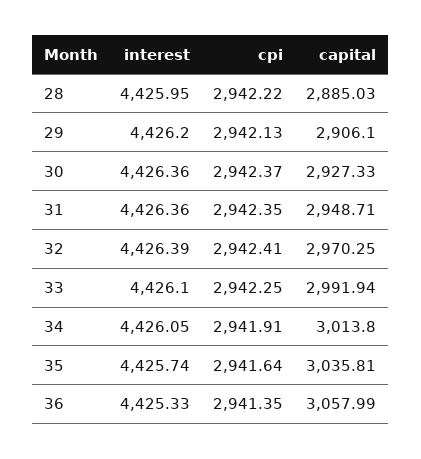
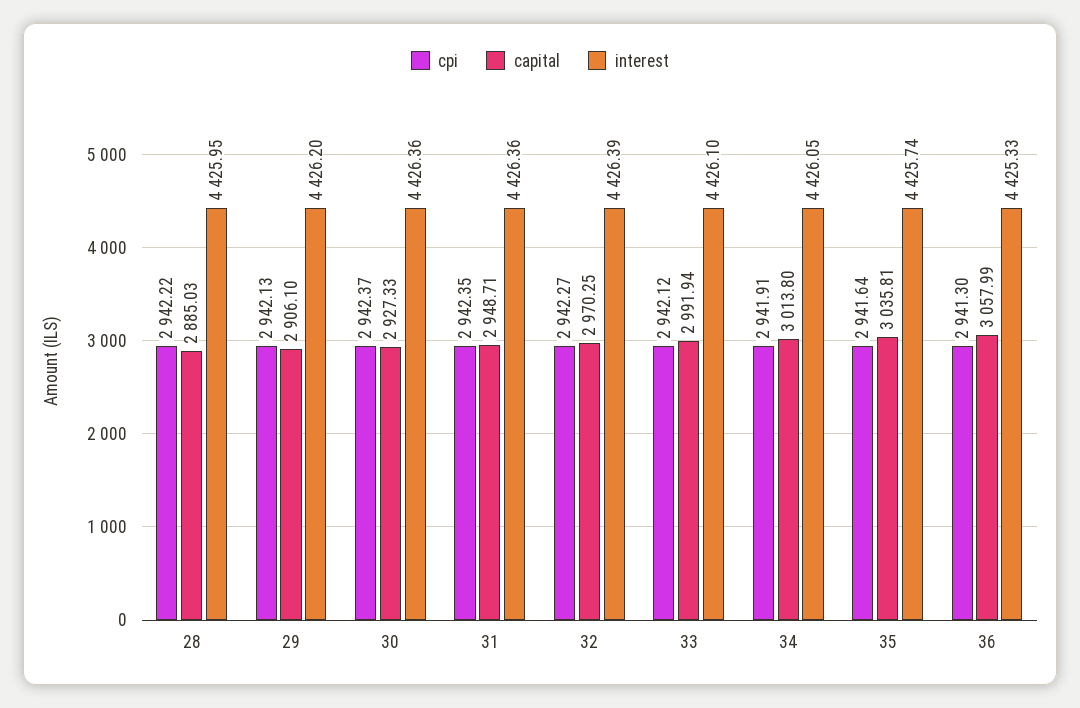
  {
    "interest": {
      "28": 4425.95,
      "29": 4426.2,
      "30": 4426.36,
      "31": 4426.36,
      "32": 4426.39,
      "33": 4426.1,
      "34": 4426.05,
      "35": 4425.74,
      "36": 4425.33
    },
    "cpi": {
      "28": 2942.22,
      "29": 2942.13,
      "30": 2942.37,
      "31": 2942.35,
-     "32": 2942.41,
+     "32": 2942.27,
-     "33": 2942.25,
+     "33": 2942.12,
      "34": 2941.91,
      "35": 2941.64,
-     "36": 2941.35
+     "36": 2941.3
    },
    "capital": {
      "28": 2885.03,
      "29": 2906.1,
      "30": 2927.33,
      "31": 2948.71,
      "32": 2970.25,
      "33": 2991.94,
      "34": 3013.8,
      "35": 3035.81,
      "36": 3057.99
    }
  }

